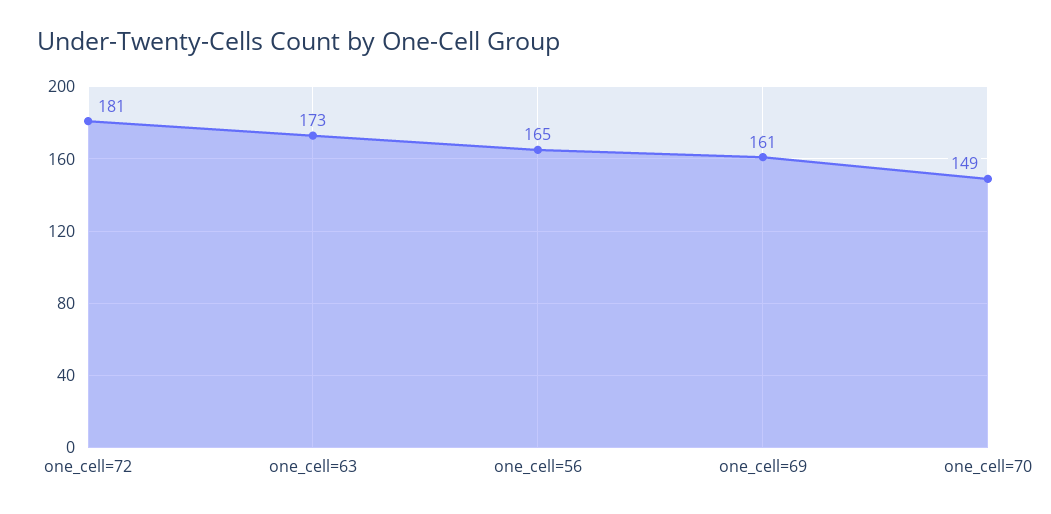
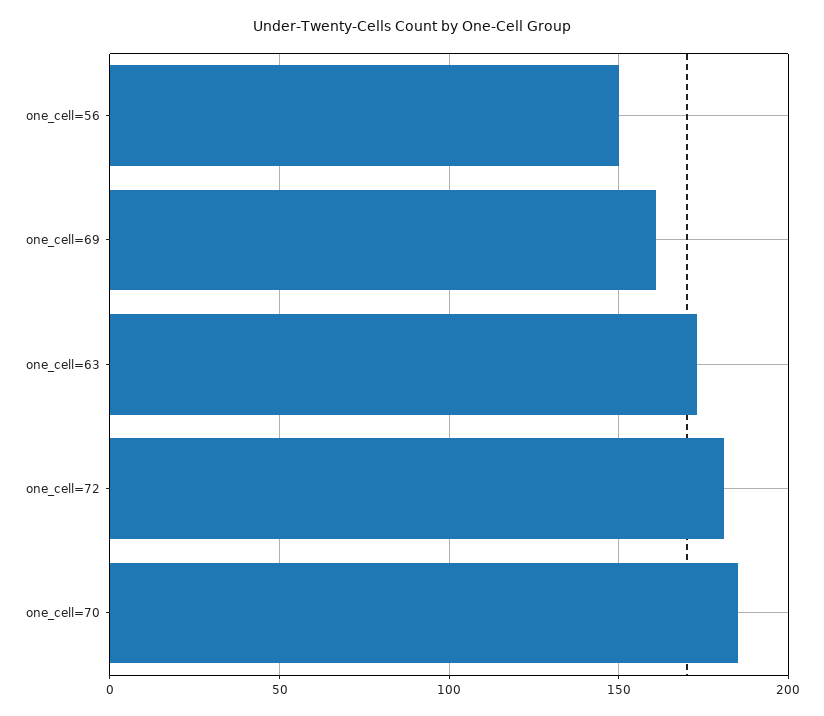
  {
    "one_cell=72": 181,
    "one_cell=63": 173,
-   "one_cell=56": 165,
+   "one_cell=56": 150,
    "one_cell=69": 161,
-   "one_cell=70": 149
+   "one_cell=70": 185
  }

